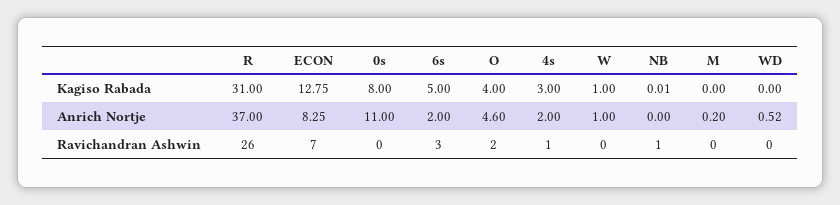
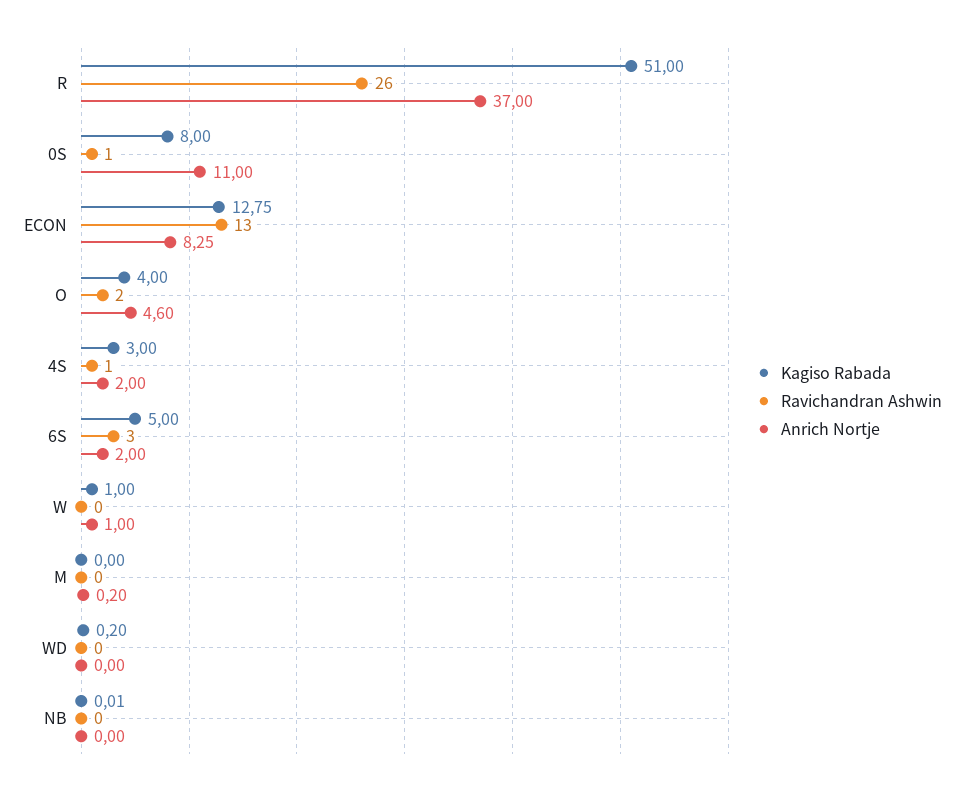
  {
    "Kagiso Rabada": {
-     "R": 31,
+     "R": 51,
      "ECON": 12.75,
      "0s": 8,
      "6s": 5,
      "O": 4,
      "4s": 3,
      "W": 1,
      "NB": 0.01,
      "M": 0,
-     "WD": 0
+     "WD": 0.2
    },
    "Anrich Nortje": {
      "R": 37,
      "ECON": 8.25,
      "0s": 11,
      "6s": 2,
      "O": 4.6,
      "4s": 2,
      "W": 1,
      "NB": 0,
      "M": 0.2,
-     "WD": 0.52
+     "WD": 0
    },
    "Ravichandran Ashwin": {
      "R": 26,
-     "ECON": 7,
+     "ECON": 13,
-     "0s": 0,
+     "0s": 1,
      "6s": 3,
      "O": 2,
      "4s": 1,
      "W": 0,
-     "NB": 1,
+     "NB": 0,
      "M": 0,
      "WD": 0
    }
  }

